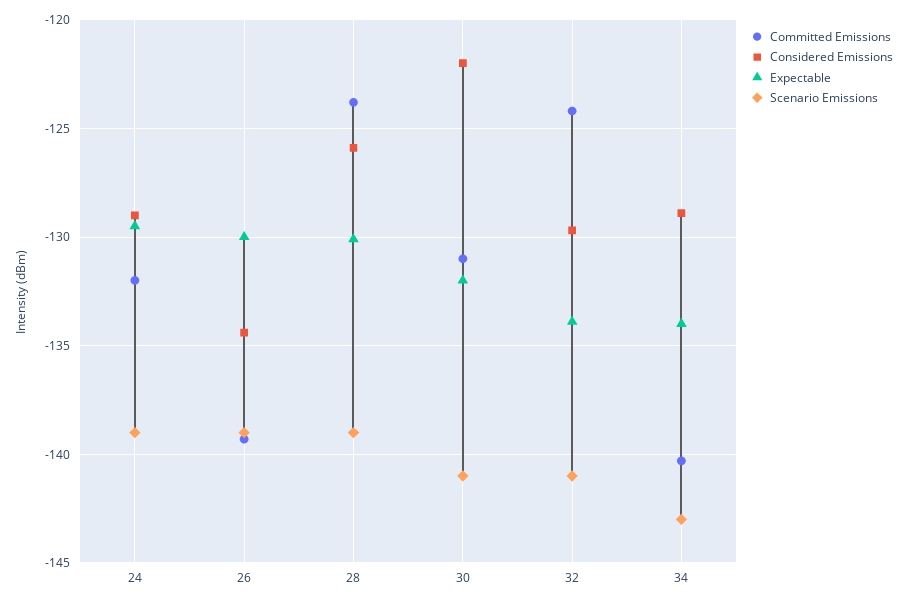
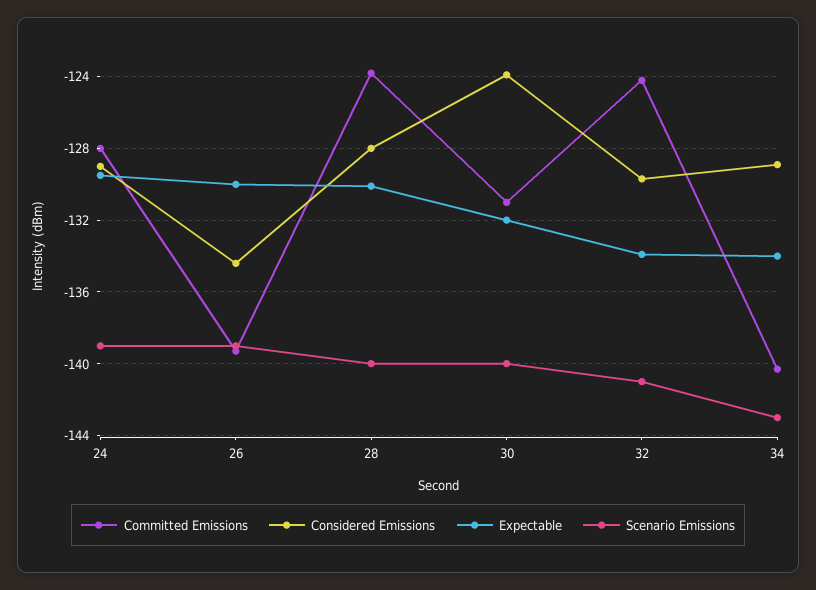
  {
    "Committed Emissions": {
-     "24": -132,
+     "24": -128,
      "26": -139.5,
      "28": -124,
      "30": -131,
      "32": -124,
      "34": -140.5
    },
    "Considered Emissions": {
      "24": -129,
      "26": -134.5,
-     "28": -126,
+     "28": -128,
-     "30": -122,
+     "30": -124,
      "32": -129.5,
      "34": -129
    },
    "Expectable": {
      "24": -129.5,
      "26": -130,
      "28": -130,
      "30": -132,
      "32": -134,
      "34": -134
    },
    "Scenario Emissions": {
      "24": -139,
      "26": -139,
-     "28": -139,
+     "28": -140,
-     "30": -141,
+     "30": -140,
      "32": -141,
      "34": -143
    }
  }

